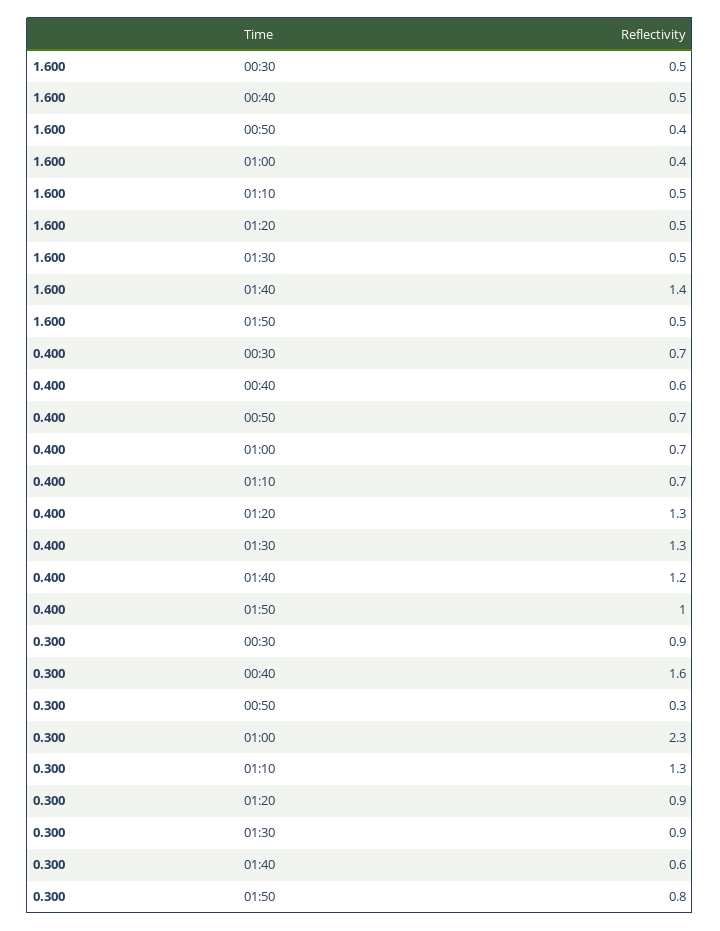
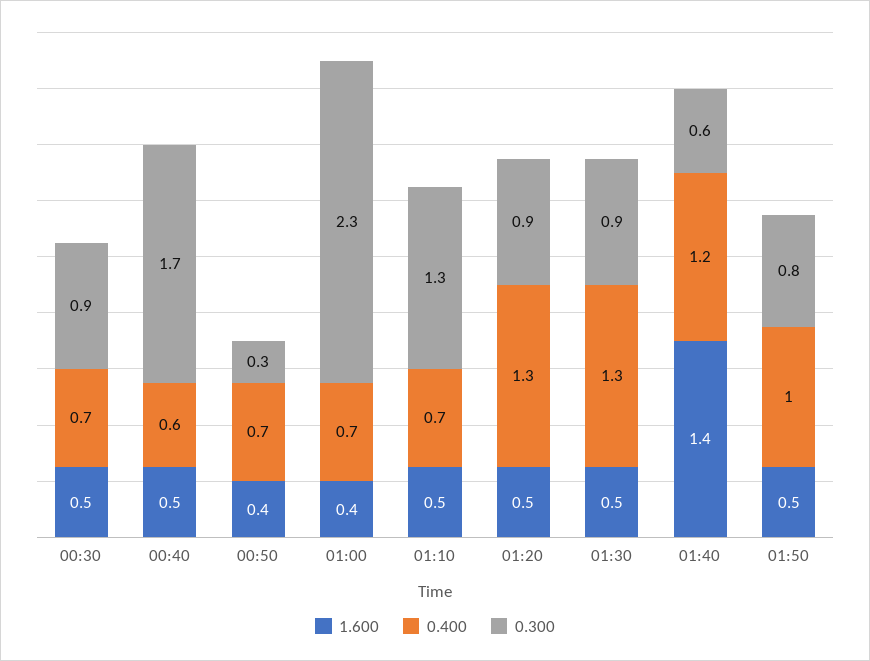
  {
    "1.600": {
      "00:30": 0.5,
      "00:40": 0.5,
      "00:50": 0.4,
      "01:00": 0.4,
      "01:10": 0.5,
      "01:20": 0.5,
      "01:30": 0.5,
      "01:40": 1.4,
      "01:50": 0.5
    },
    "0.400": {
      "00:30": 0.7,
      "00:40": 0.6,
      "00:50": 0.7,
      "01:00": 0.7,
      "01:10": 0.7,
      "01:20": 1.3,
      "01:30": 1.3,
      "01:40": 1.2,
      "01:50": 1
    },
    "0.300": {
      "00:30": 0.9,
-     "00:40": 1.6,
+     "00:40": 1.7,
      "00:50": 0.3,
      "01:00": 2.3,
      "01:10": 1.3,
      "01:20": 0.9,
      "01:30": 0.9,
      "01:40": 0.6,
      "01:50": 0.8
    }
  }

